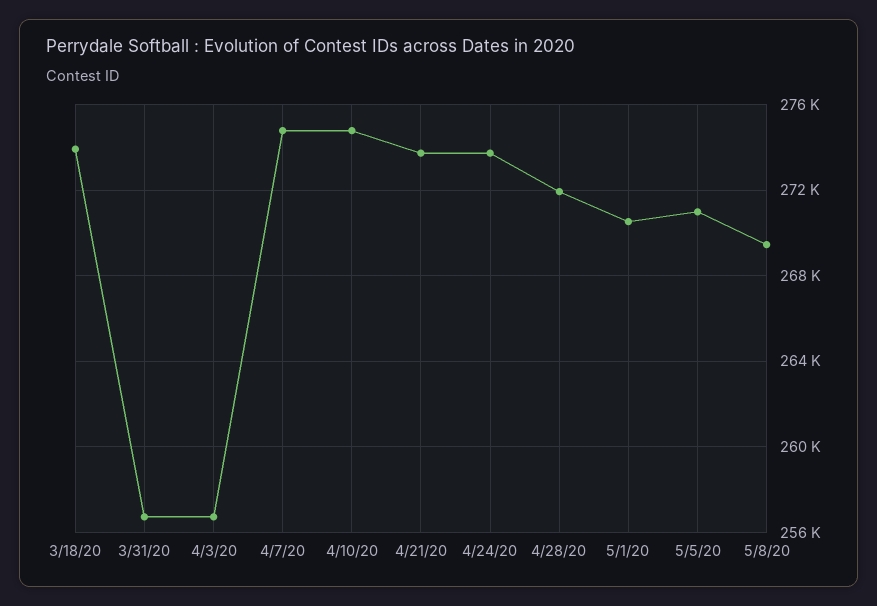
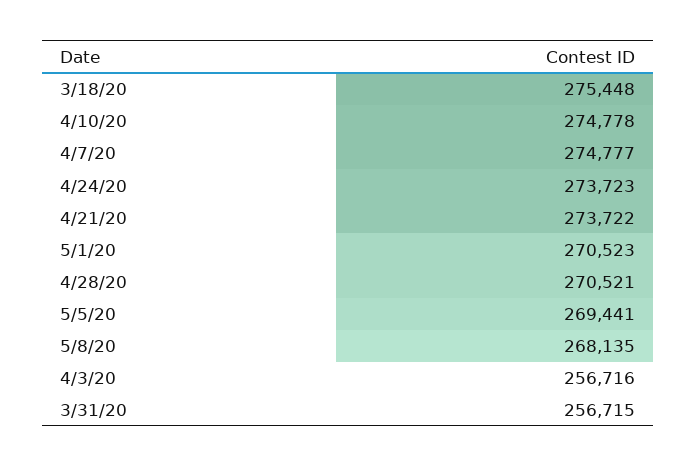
  {
-   "3/18/20": 274000,
+   "3/18/20": 275448,
    "3/31/20": 256715,
    "4/3/20": 256716,
    "4/7/20": 274777,
    "4/10/20": 274778,
    "4/21/20": 273722,
    "4/24/20": 273723,
-   "4/28/20": 272000,
+   "4/28/20": 270521,
    "5/1/20": 270523,
-   "5/5/20": 271000,
+   "5/5/20": 269441,
-   "5/8/20": 269500
+   "5/8/20": 268135
  }

